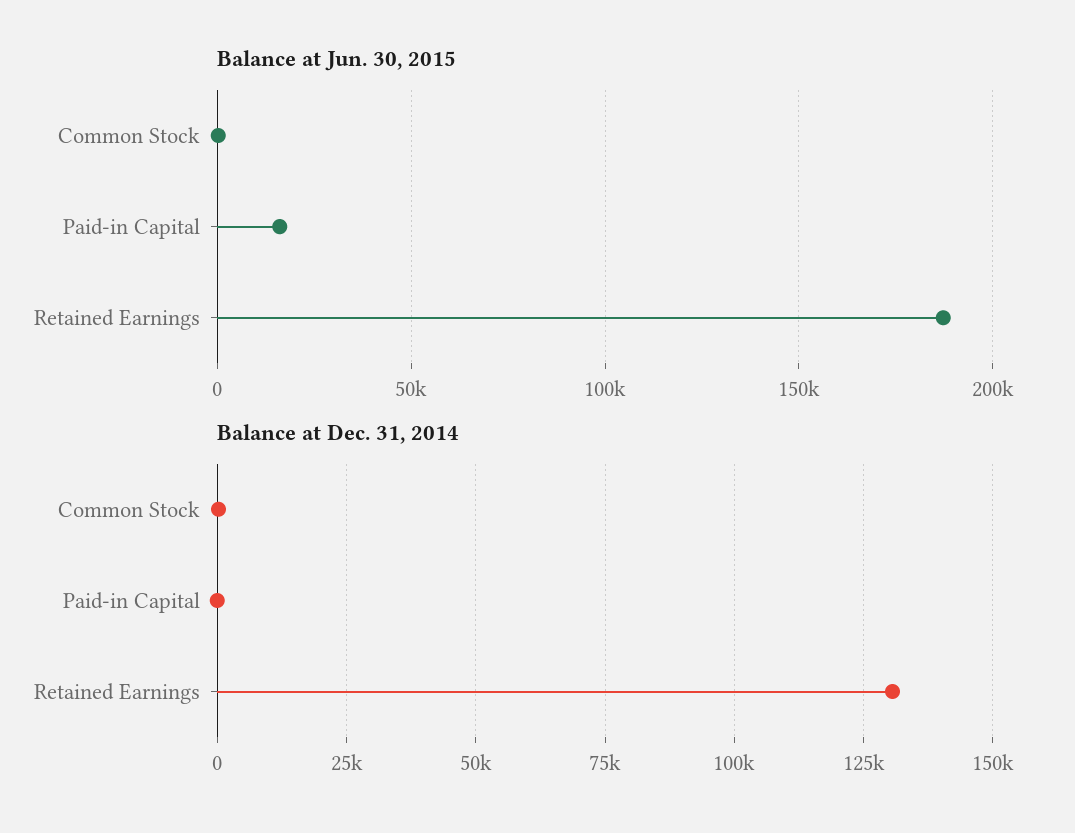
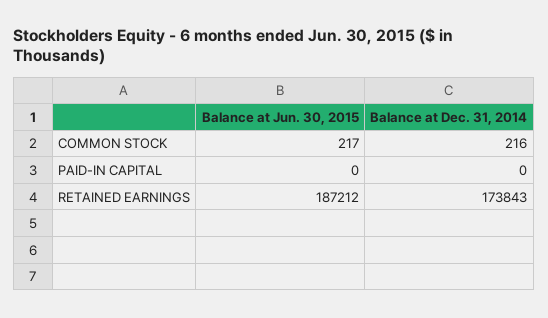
  {
    "Balance at Jun. 30, 2015": {
      "Common Stock": 217,
-     "Paid-in Capital": 15000,
+     "Paid-in Capital": 0,
      "Retained Earnings": 187212
    },
    "Balance at Dec. 31, 2014": {
      "Common Stock": 216,
      "Paid-in Capital": 0,
-     "Retained Earnings": 130000
+     "Retained Earnings": 173843
    }
  }

